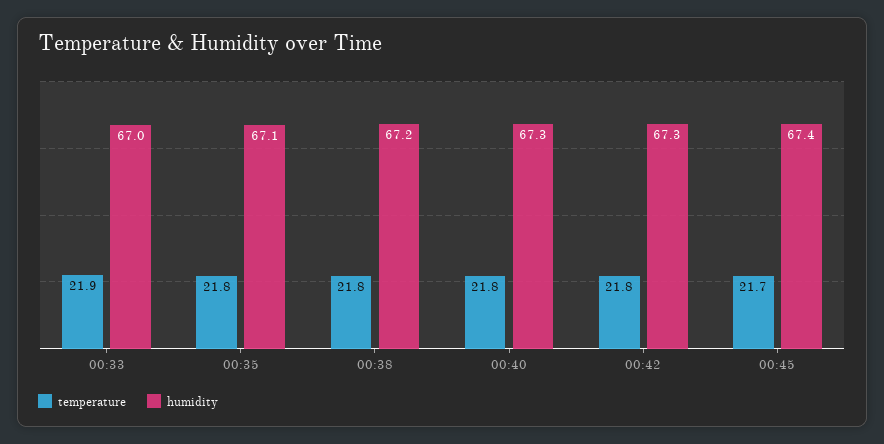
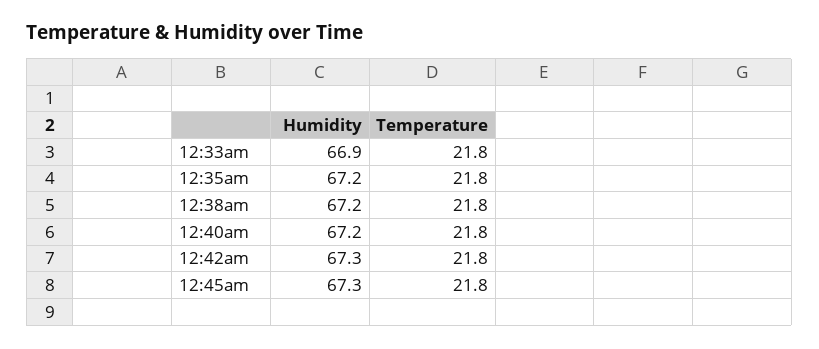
  {
    "temperature": {
-     "00:33": 21.9,
+     "00:33": 21.8,
      "00:35": 21.8,
      "00:38": 21.8,
      "00:40": 21.8,
      "00:42": 21.8,
-     "00:45": 21.7
+     "00:45": 21.8
    },
    "humidity": {
-     "00:33": 67,
+     "00:33": 66.9,
-     "00:35": 67.1,
+     "00:35": 67.2,
      "00:38": 67.2,
-     "00:40": 67.3,
+     "00:40": 67.2,
      "00:42": 67.3,
-     "00:45": 67.4
+     "00:45": 67.3
    }
  }

